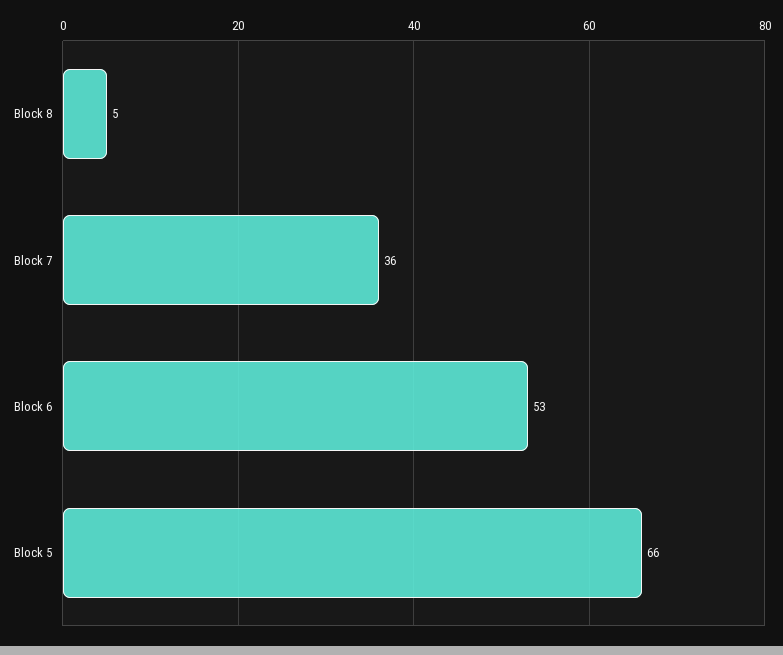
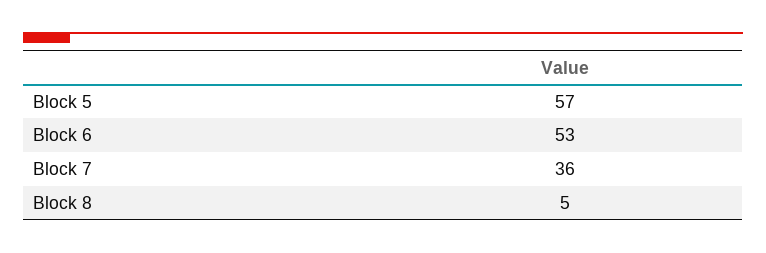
  {
    "Block 8": 5,
    "Block 7": 36,
    "Block 6": 53,
-   "Block 5": 66
+   "Block 5": 57
  }

